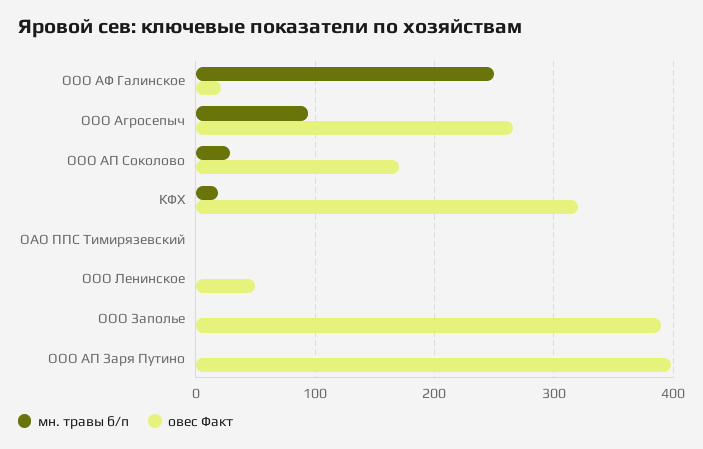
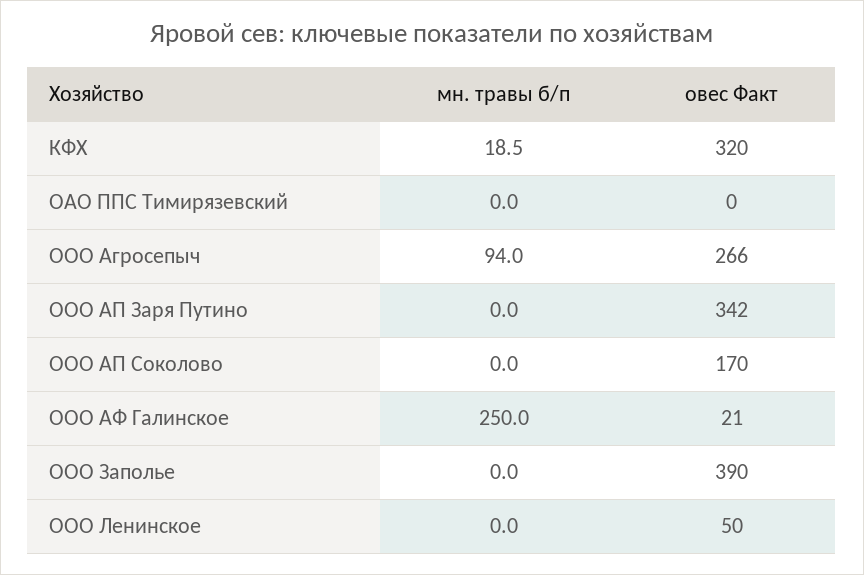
  {
    "мн. травы б/п": {
      "ООО АФ Галинское": 250,
      "ООО Агросепыч": 94,
-     "ООО АП Соколово": 30,
+     "ООО АП Соколово": 0,
      "КФХ": 18.5,
      "ОАО ППС Тимирязевский": 0,
      "ООО Ленинское": 0,
      "ООО Заполье": 0,
      "ООО АП Заря Путино": 0
    },
    "овес Факт": {
      "ООО АФ Галинское": 21,
      "ООО Агросепыч": 266,
      "ООО АП Соколово": 170,
      "КФХ": 320,
      "ОАО ППС Тимирязевский": 0,
      "ООО Ленинское": 50,
      "ООО Заполье": 390,
-     "ООО АП Заря Путино": 400
+     "ООО АП Заря Путино": 342
    }
  }

